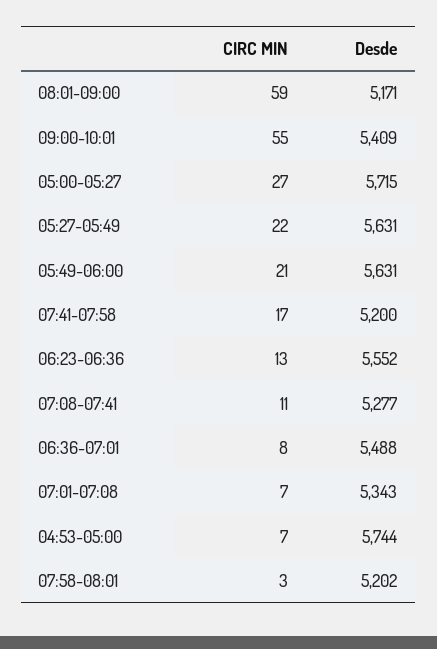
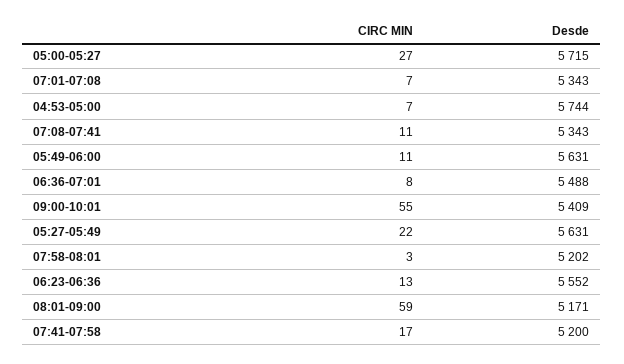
  {
    "CIRC MIN": {
      "08:01-09:00": 59,
      "09:00-10:01": 55,
      "05:00-05:27": 27,
      "05:27-05:49": 22,
-     "05:49-06:00": 21,
+     "05:49-06:00": 11,
      "07:41-07:58": 17,
      "06:23-06:36": 13,
      "07:08-07:41": 11,
      "06:36-07:01": 8,
      "07:01-07:08": 7,
      "04:53-05:00": 7,
      "07:58-08:01": 3
    },
    "Desde": {
      "08:01-09:00": 5171,
      "09:00-10:01": 5409,
      "05:00-05:27": 5715,
      "05:27-05:49": 5631,
      "05:49-06:00": 5631,
      "07:41-07:58": 5200,
      "06:23-06:36": 5552,
-     "07:08-07:41": 5277,
+     "07:08-07:41": 5343,
      "06:36-07:01": 5488,
      "07:01-07:08": 5343,
      "04:53-05:00": 5744,
      "07:58-08:01": 5202
    }
  }

